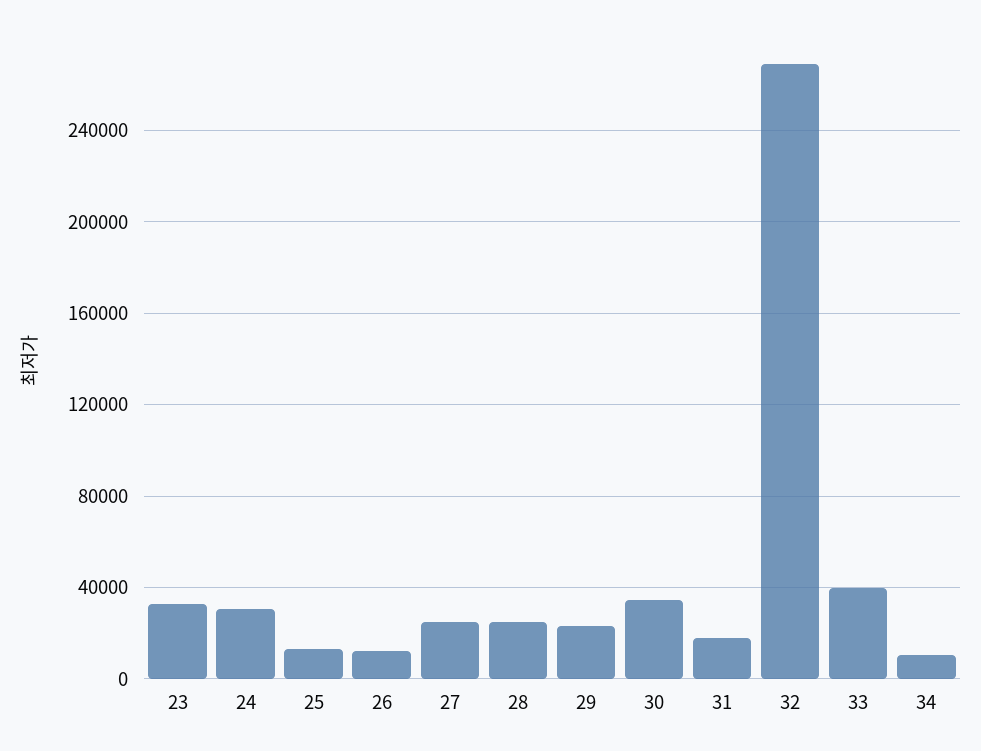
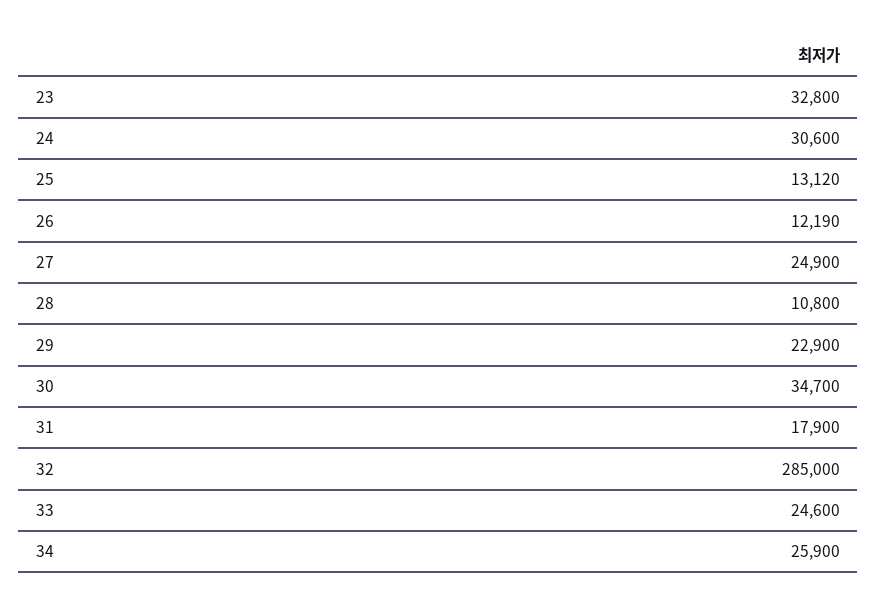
  {
    "23": 32800,
    "24": 30600,
    "25": 13120,
    "26": 12190,
    "27": 24900,
-   "28": 25000,
+   "28": 10800,
    "29": 22900,
    "30": 34700,
    "31": 17900,
-   "32": 270000,
+   "32": 285000,
-   "33": 40000,
+   "33": 24600,
-   "34": 10000
+   "34": 25900
  }

